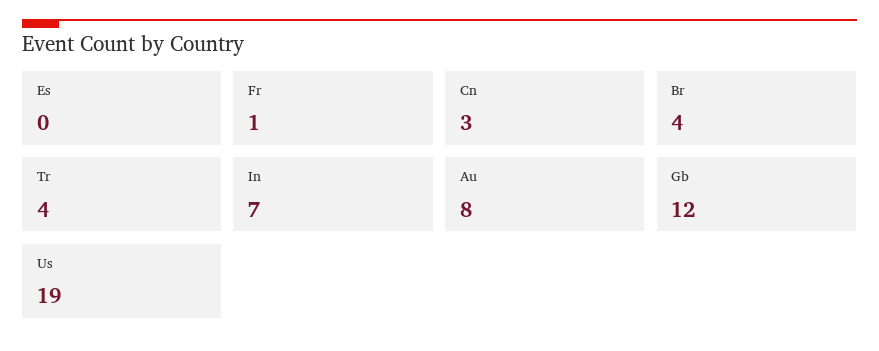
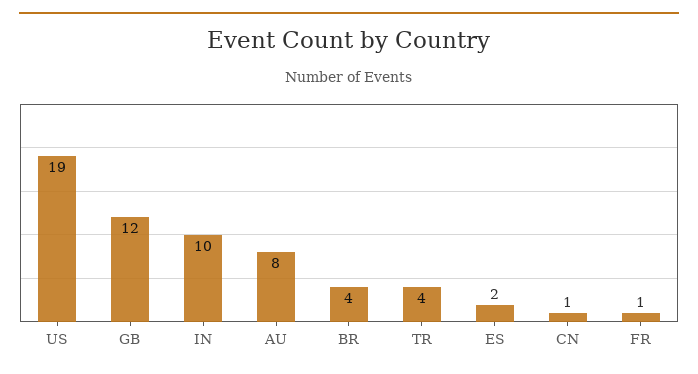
  {
-   "Es": 0,
+   "Es": 2,
    "Fr": 1,
-   "Cn": 3,
+   "Cn": 1,
    "Br": 4,
    "Tr": 4,
-   "In": 7,
+   "In": 10,
    "Au": 8,
    "Gb": 12,
    "Us": 19
  }

